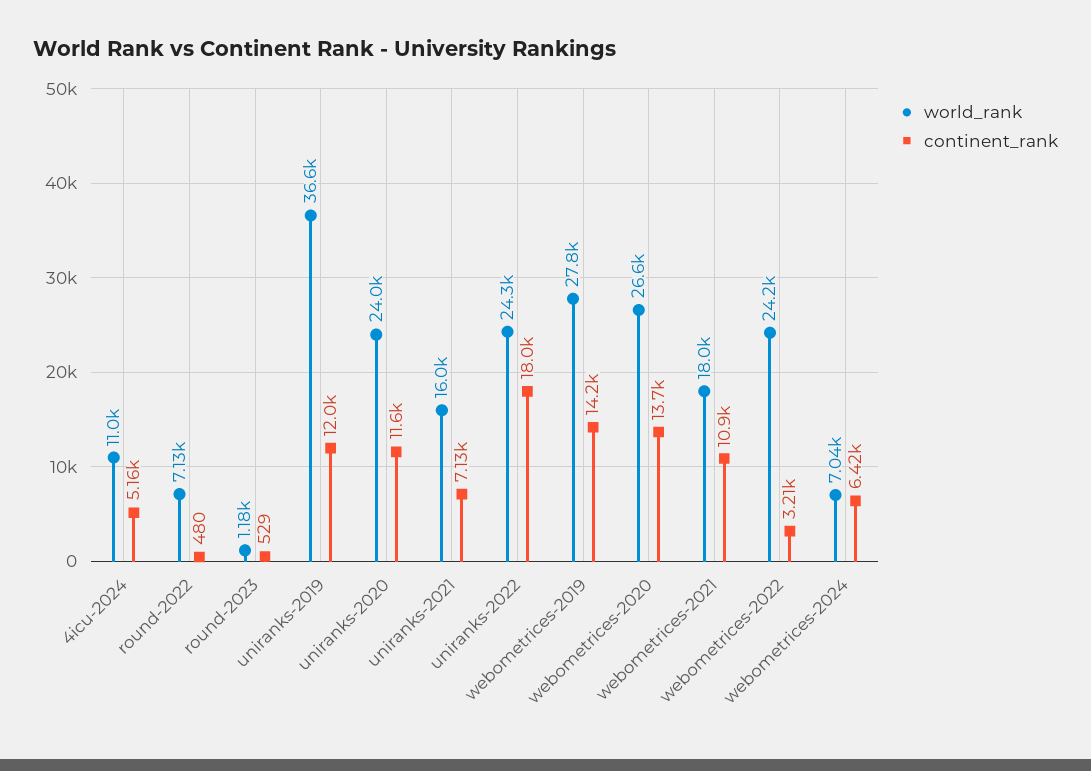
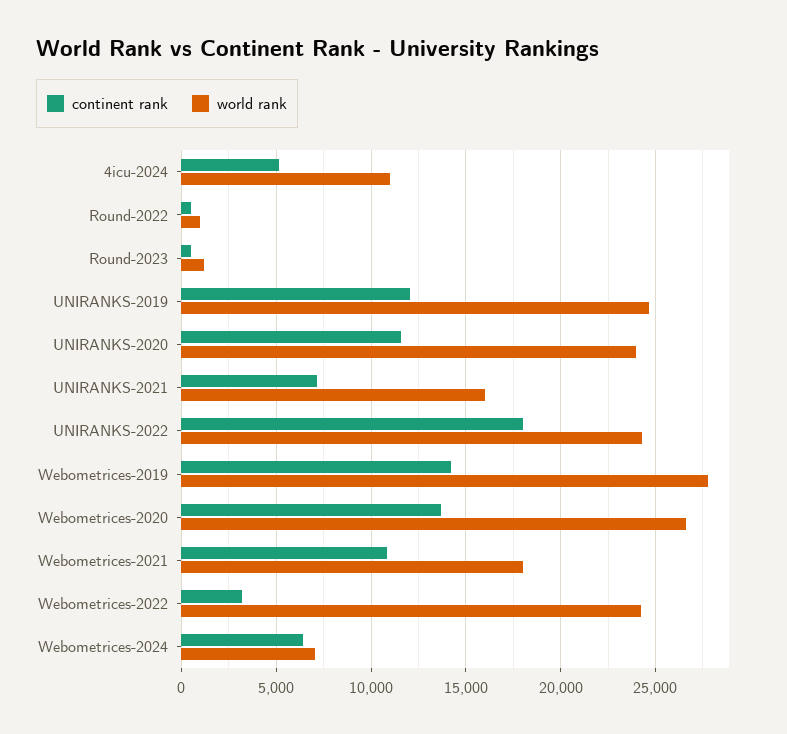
  {
    "world_rank": {
      "4icu-2024": 11000,
-     "round-2022": 7130,
+     "round-2022": 1000,
      "round-2023": 1180,
-     "uniranks-2019": 36600,
+     "uniranks-2019": 24500,
      "uniranks-2020": 24000,
      "uniranks-2021": 16000,
      "uniranks-2022": 24300,
      "webometrices-2019": 27800,
      "webometrices-2020": 26600,
      "webometrices-2021": 18000,
      "webometrices-2022": 24200,
      "webometrices-2024": 7040
    },
    "continent_rank": {
      "4icu-2024": 5160,
      "round-2022": 480,
      "round-2023": 529,
      "uniranks-2019": 12000,
      "uniranks-2020": 11600,
      "uniranks-2021": 7130,
      "uniranks-2022": 18000,
      "webometrices-2019": 14200,
      "webometrices-2020": 13700,
      "webometrices-2021": 10900,
      "webometrices-2022": 3210,
      "webometrices-2024": 6420
    }
  }

